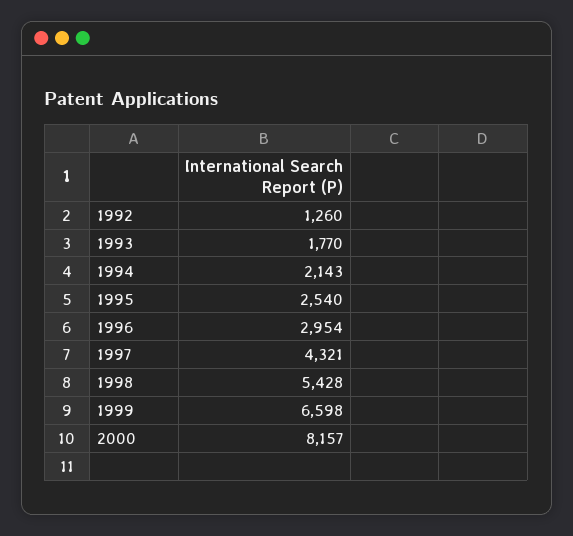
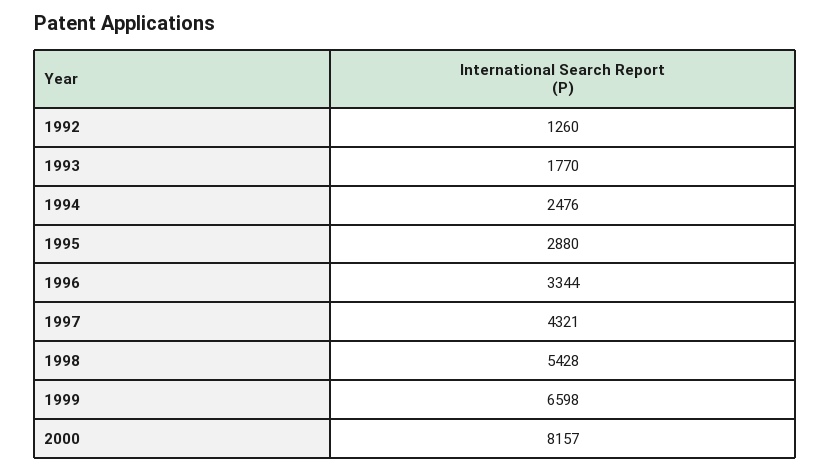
  {
    "1992": 1260,
    "1993": 1770,
-   "1994": 2143,
+   "1994": 2476,
-   "1995": 2540,
+   "1995": 2880,
-   "1996": 2954,
+   "1996": 3344,
    "1997": 4321,
    "1998": 5428,
    "1999": 6598,
    "2000": 8157
  }

